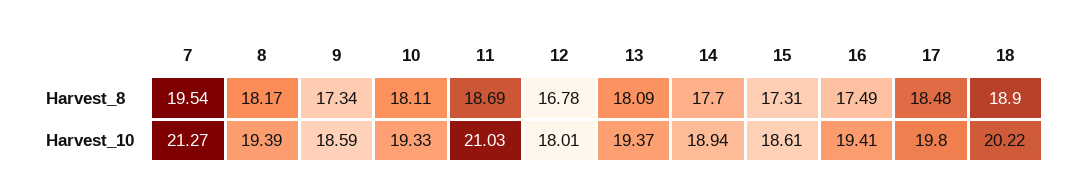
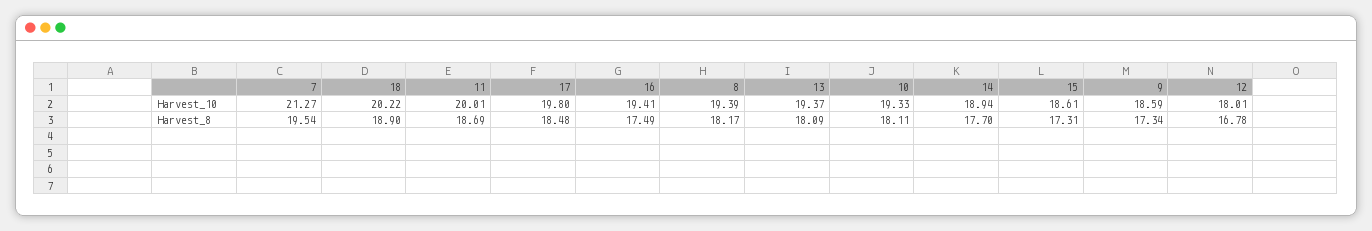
  {
    "7": {
      "Harvest_8": 19.54,
      "Harvest_10": 21.27
    },
    "8": {
      "Harvest_8": 18.17,
      "Harvest_10": 19.39
    },
    "9": {
      "Harvest_8": 17.34,
      "Harvest_10": 18.59
    },
    "10": {
      "Harvest_8": 18.11,
      "Harvest_10": 19.33
    },
    "11": {
      "Harvest_8": 18.69,
-     "Harvest_10": 21.03
+     "Harvest_10": 20.01
    },
    "12": {
      "Harvest_8": 16.78,
      "Harvest_10": 18.01
    },
    "13": {
      "Harvest_8": 18.09,
      "Harvest_10": 19.37
    },
    "14": {
      "Harvest_8": 17.7,
      "Harvest_10": 18.94
    },
    "15": {
      "Harvest_8": 17.31,
      "Harvest_10": 18.61
    },
    "16": {
      "Harvest_8": 17.49,
      "Harvest_10": 19.41
    },
    "17": {
      "Harvest_8": 18.48,
      "Harvest_10": 19.8
    },
    "18": {
      "Harvest_8": 18.9,
      "Harvest_10": 20.22
    }
  }

